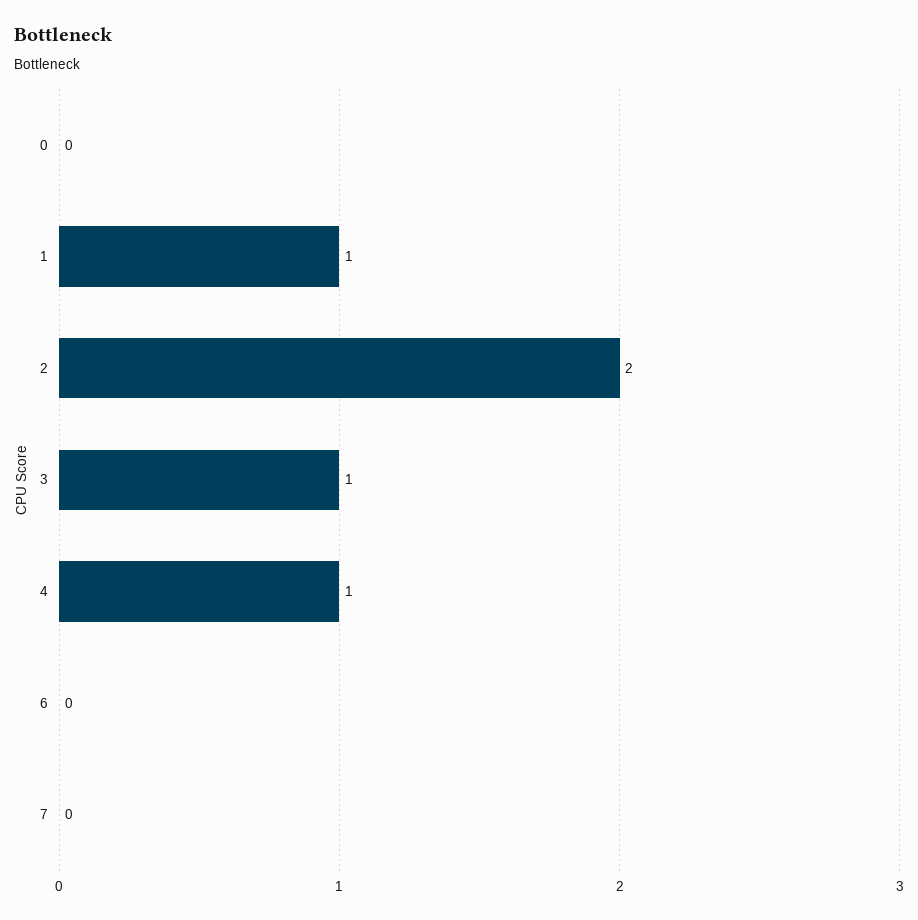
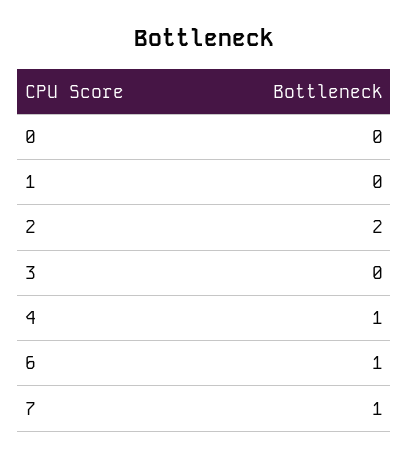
  {
    "0": 0,
-   "1": 1,
+   "1": 0,
    "2": 2,
-   "3": 1,
+   "3": 0,
    "4": 1,
-   "6": 0,
+   "6": 1,
-   "7": 0
+   "7": 1
  }

